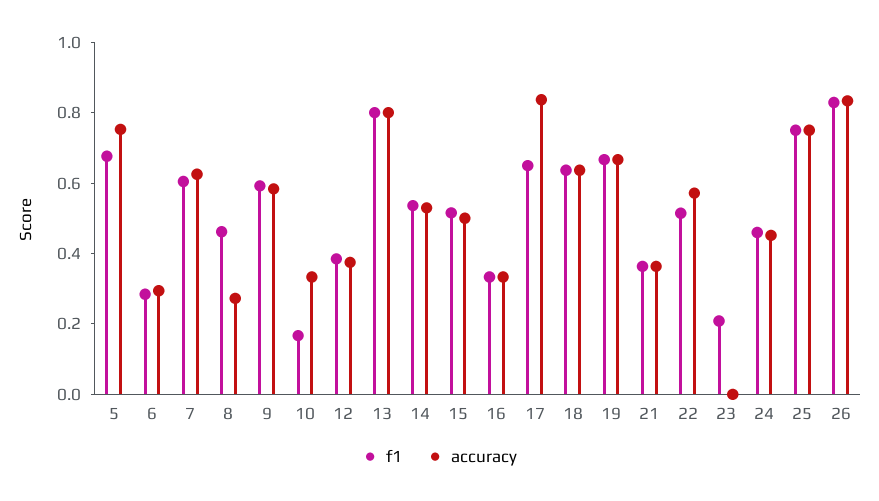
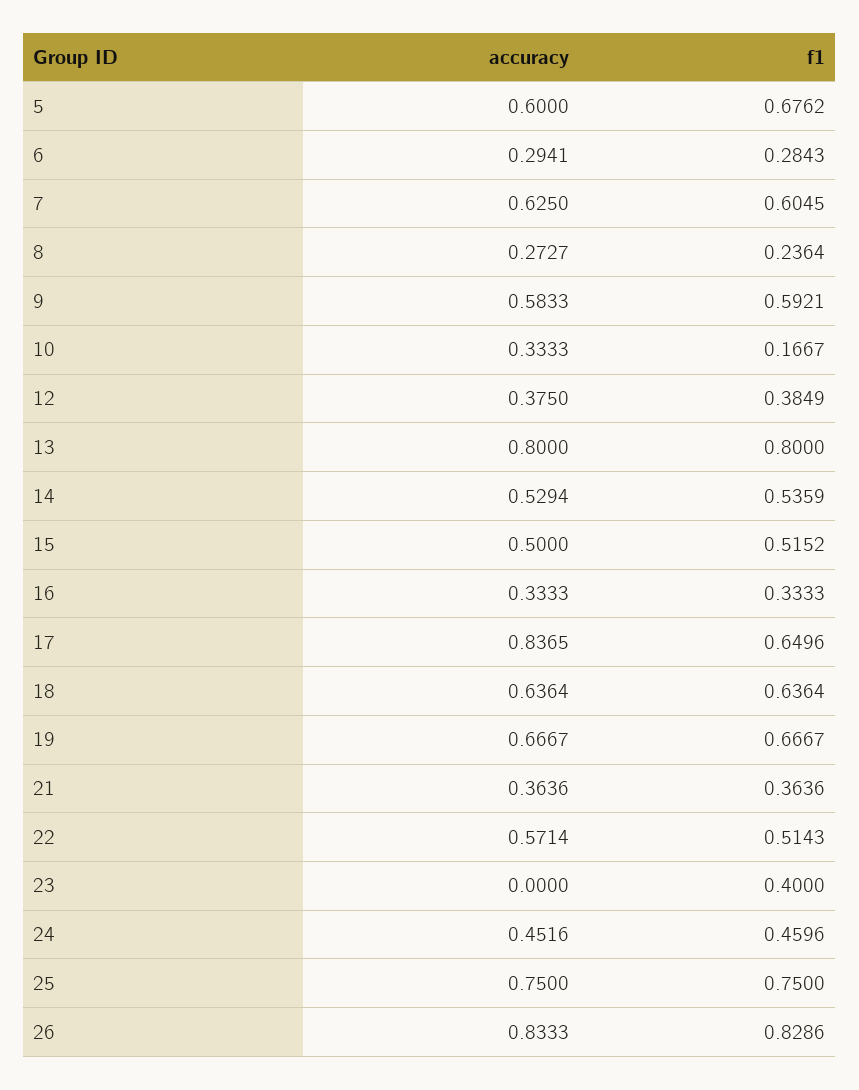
  {
    "f1": {
      "5": 0.6762,
      "6": 0.2843,
      "7": 0.6045,
-     "8": 0.45,
+     "8": 0.2364,
      "9": 0.5921,
      "10": 0.1667,
      "12": 0.3849,
      "13": 0.8,
      "14": 0.5359,
      "15": 0.5152,
      "16": 0.3333,
      "17": 0.6496,
      "18": 0.6364,
      "19": 0.6667,
      "21": 0.3636,
      "22": 0.5143,
-     "23": 0.2,
+     "23": 0.4,
      "24": 0.4596,
      "25": 0.75,
      "26": 0.8286
    },
    "accuracy": {
-     "5": 0.75,
+     "5": 0.6,
      "6": 0.2941,
      "7": 0.625,
      "8": 0.2727,
      "9": 0.5833,
      "10": 0.3333,
      "12": 0.375,
      "13": 0.8,
      "14": 0.5294,
      "15": 0.5,
      "16": 0.3333,
      "17": 0.8365,
      "18": 0.6364,
      "19": 0.6667,
      "21": 0.3636,
      "22": 0.5714,
      "23": 0,
      "24": 0.4516,
      "25": 0.75,
      "26": 0.8333
    }
  }

